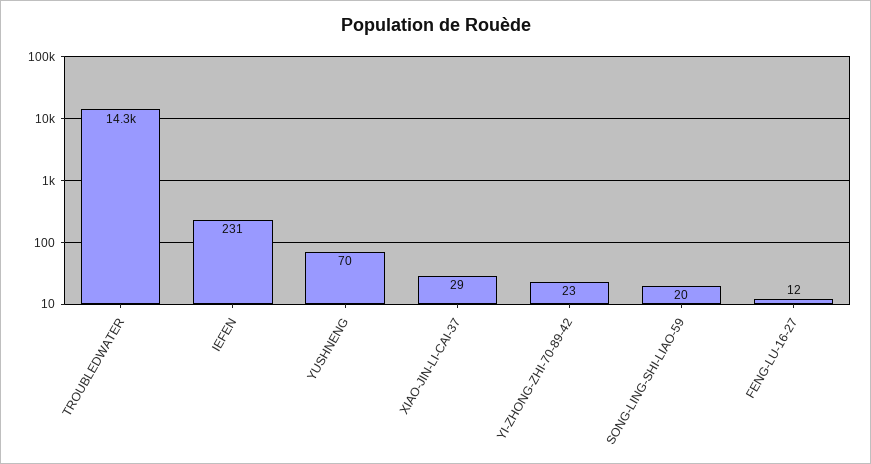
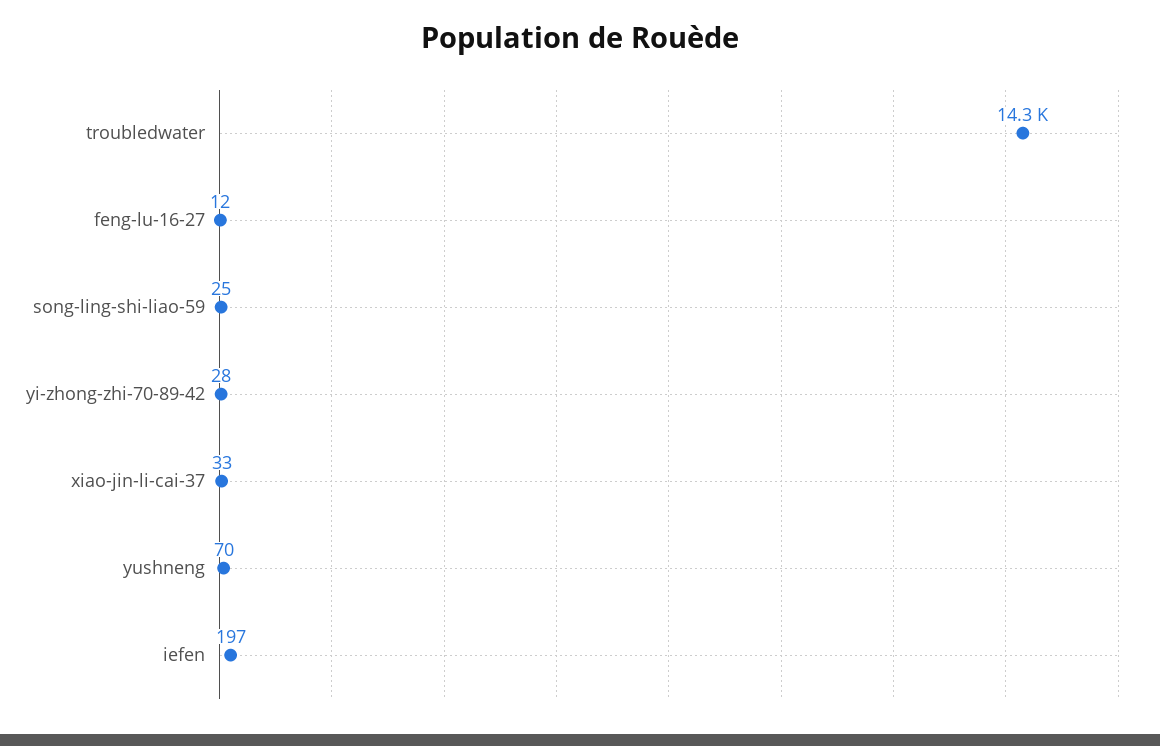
  {
    "TROUBLEDWATER": 14300,
-   "IEFEN": 231,
+   "IEFEN": 197,
    "YUSHNENG": 70,
-   "XIAO-JIN-LI-CAI-37": 29,
+   "XIAO-JIN-LI-CAI-37": 33,
-   "YI-ZHONG-ZHI-70-89-42": 23,
+   "YI-ZHONG-ZHI-70-89-42": 28,
-   "SONG-LING-SHI-LIAO-59": 20,
+   "SONG-LING-SHI-LIAO-59": 25,
    "FENG-LU-16-27": 12
  }

